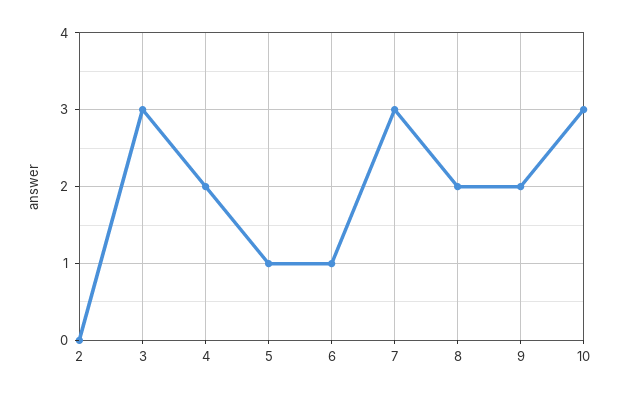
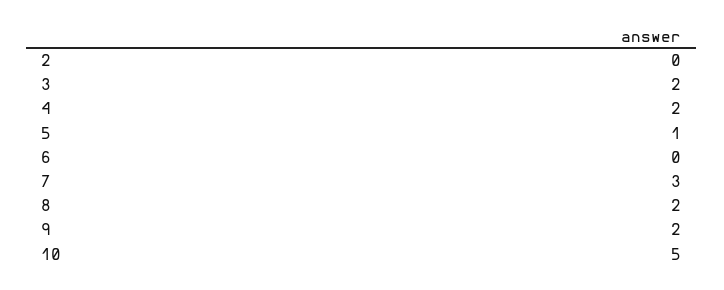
  {
    "2": 0,
-   "3": 3,
+   "3": 2,
    "4": 2,
    "5": 1,
-   "6": 1,
+   "6": 0,
    "7": 3,
    "8": 2,
    "9": 2,
-   "10": 3
+   "10": 5
  }

